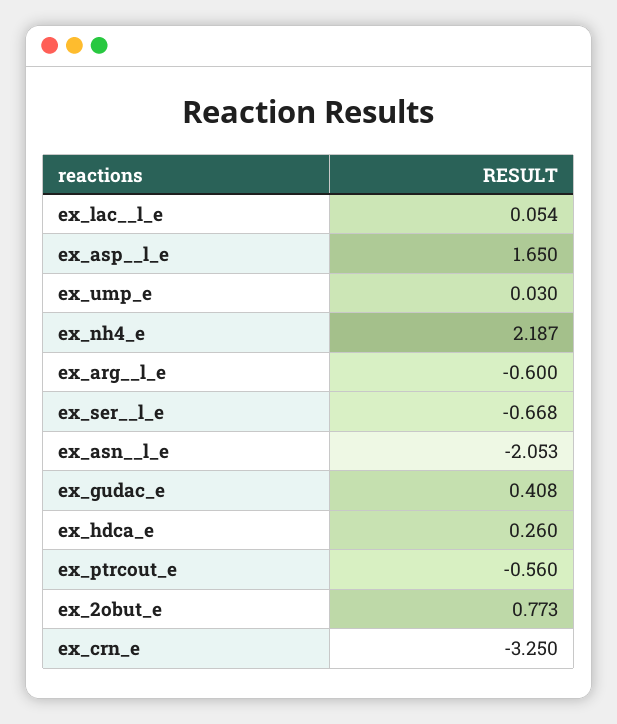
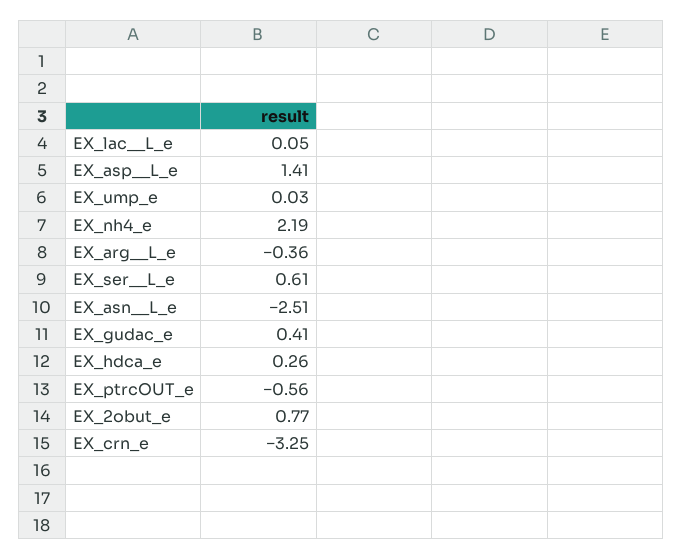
  {
    "ex_lac__l_e": 0.054,
-   "ex_asp__l_e": 1.65,
+   "ex_asp__l_e": 1.41,
    "ex_ump_e": 0.03,
    "ex_nh4_e": 2.187,
-   "ex_arg__l_e": -0.6,
+   "ex_arg__l_e": -0.36,
-   "ex_ser__l_e": -0.668,
+   "ex_ser__l_e": 0.61,
-   "ex_asn__l_e": -2.053,
+   "ex_asn__l_e": -2.51,
    "ex_gudac_e": 0.408,
    "ex_hdca_e": 0.26,
    "ex_ptrcout_e": -0.56,
    "ex_2obut_e": 0.773,
    "ex_crn_e": -3.25
  }

